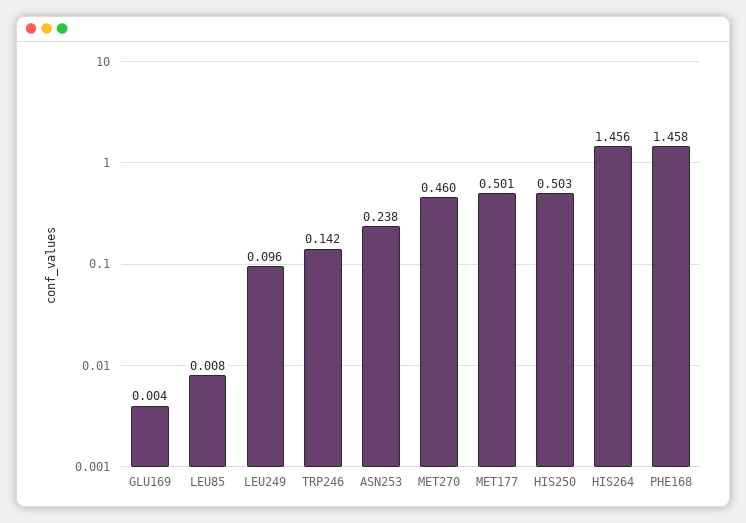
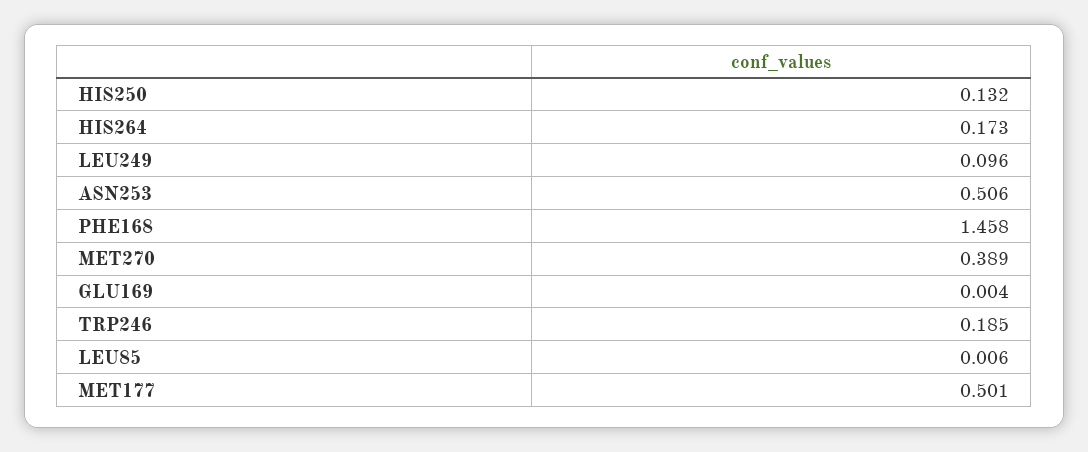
  {
    "GLU169": 0.004,
-   "LEU85": 0.008,
+   "LEU85": 0.006,
    "LEU249": 0.096,
-   "TRP246": 0.142,
+   "TRP246": 0.185,
-   "ASN253": 0.238,
+   "ASN253": 0.506,
-   "MET270": 0.46,
+   "MET270": 0.389,
    "MET177": 0.501,
-   "HIS250": 0.503,
+   "HIS250": 0.132,
-   "HIS264": 1.456,
+   "HIS264": 0.173,
    "PHE168": 1.458
  }

